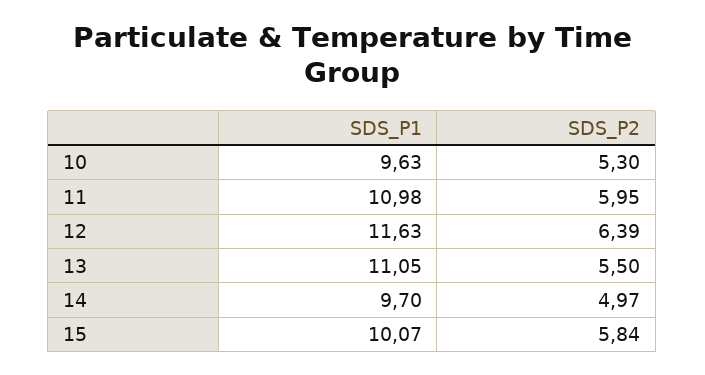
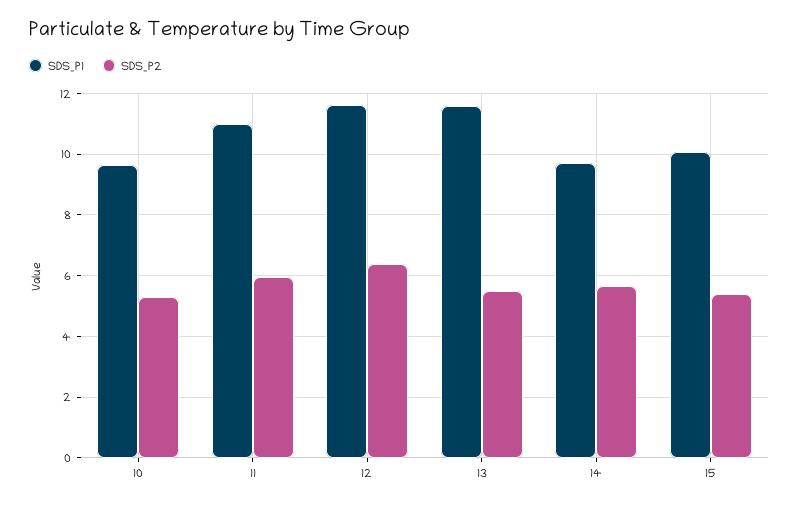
  {
    "SDS_P1": {
      "10": 9.63,
      "11": 10.98,
      "12": 11.63,
-     "13": 11.05,
+     "13": 11.6,
      "14": 9.7,
      "15": 10.07
    },
    "SDS_P2": {
      "10": 5.3,
      "11": 5.95,
      "12": 6.39,
      "13": 5.5,
-     "14": 4.97,
+     "14": 5.6,
-     "15": 5.84
+     "15": 5.4
    }
  }

